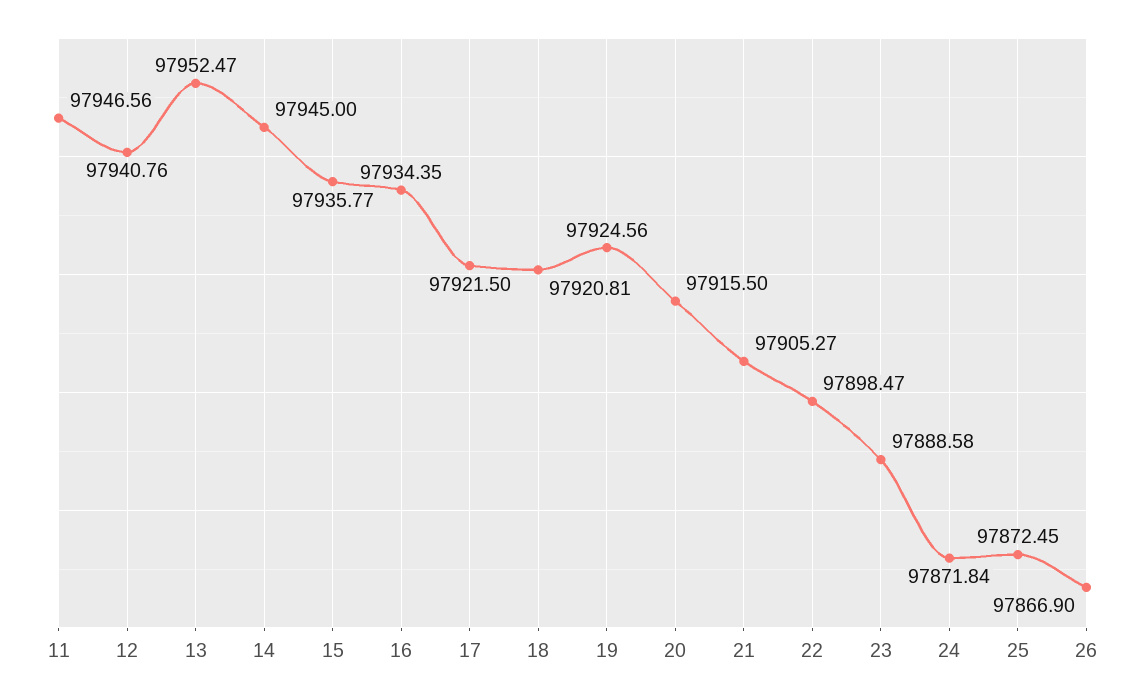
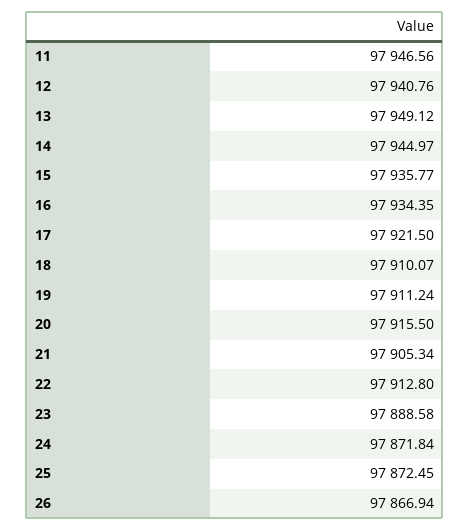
  {
    "11": 97946.56,
    "12": 97940.76,
-   "13": 97952.47,
+   "13": 97949.12,
-   "14": 97945,
+   "14": 97944.97,
    "15": 97935.77,
    "16": 97934.35,
    "17": 97921.5,
-   "18": 97920.81,
+   "18": 97910.07,
-   "19": 97924.56,
+   "19": 97911.24,
    "20": 97915.5,
-   "21": 97905.27,
+   "21": 97905.34,
-   "22": 97898.47,
+   "22": 97912.8,
    "23": 97888.58,
    "24": 97871.84,
    "25": 97872.45,
-   "26": 97866.9
+   "26": 97866.94
  }

